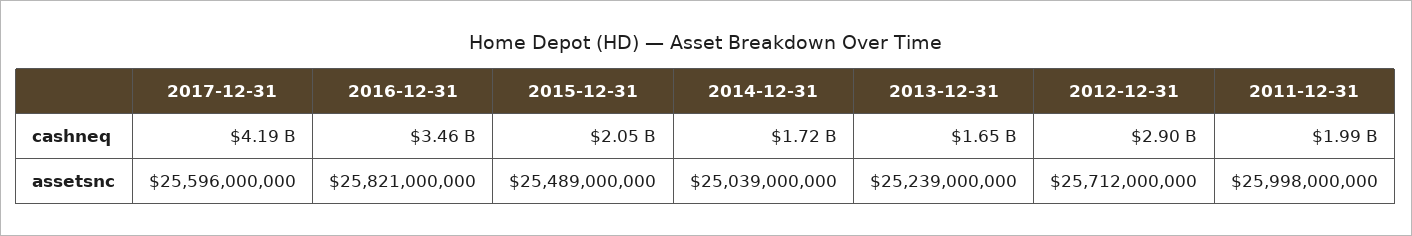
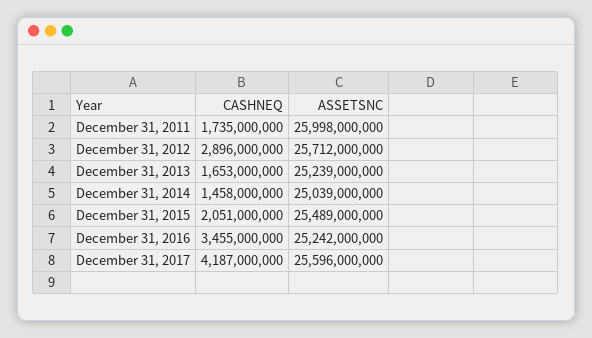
  {
    "2017-12-31": {
      "cashneq": 4187000000,
      "assetsnc": 25596000000
    },
    "2016-12-31": {
      "cashneq": 3455000000,
-     "assetsnc": 25821000000
+     "assetsnc": 25242000000
    },
    "2015-12-31": {
      "cashneq": 2051000000,
      "assetsnc": 25489000000
    },
    "2014-12-31": {
-     "cashneq": 1720000000,
+     "cashneq": 1458000000,
      "assetsnc": 25039000000
    },
    "2013-12-31": {
      "cashneq": 1653000000,
      "assetsnc": 25239000000
    },
    "2012-12-31": {
      "cashneq": 2896000000,
      "assetsnc": 25712000000
    },
    "2011-12-31": {
-     "cashneq": 1990000000,
+     "cashneq": 1735000000,
      "assetsnc": 25998000000
    }
  }

